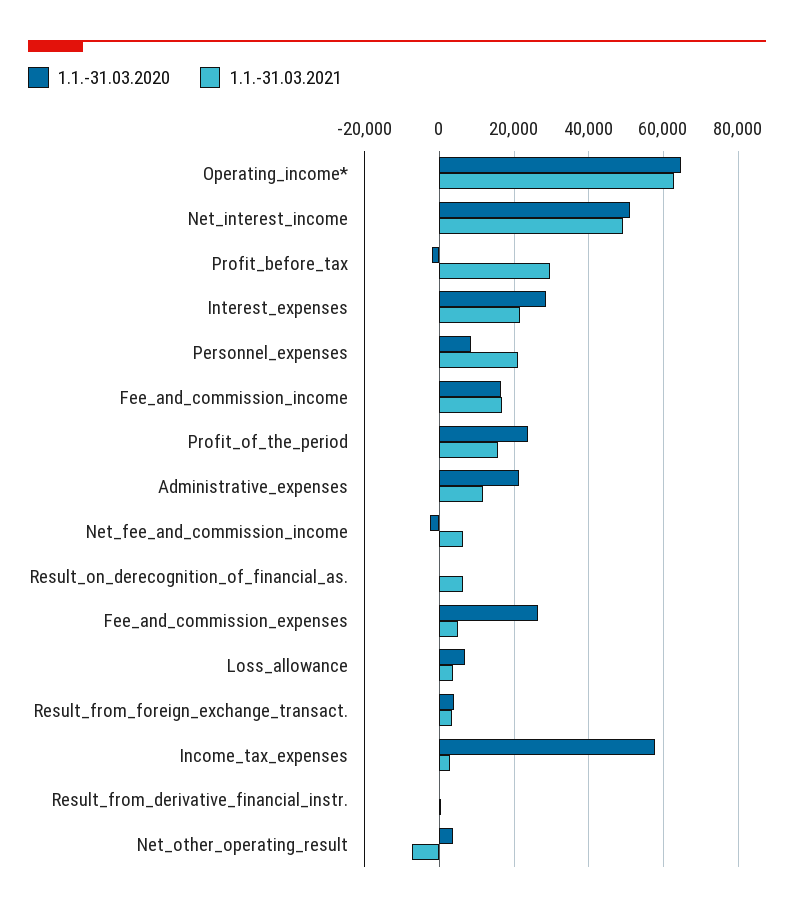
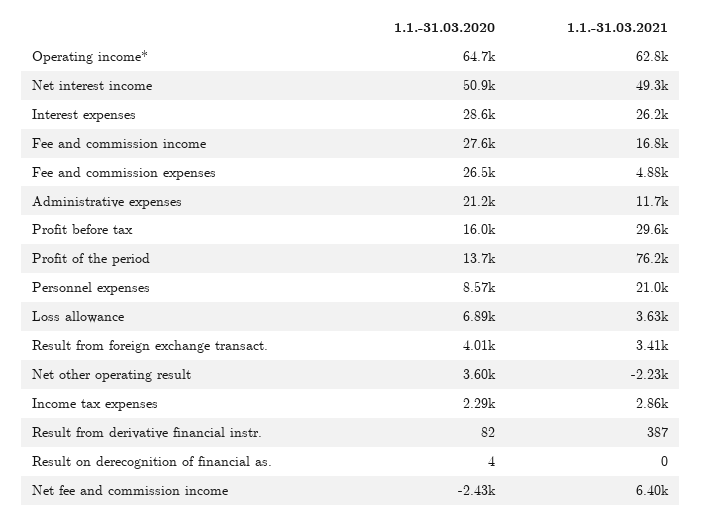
  {
    "1.1.-31.03.2020": {
      "Operating_income*": 64700,
      "Net_interest_income": 50900,
-     "Profit_before_tax": -2000,
+     "Profit_before_tax": 16000,
      "Interest_expenses": 28600,
      "Personnel_expenses": 8570,
-     "Fee_and_commission_income": 16000,
+     "Fee_and_commission_income": 27600,
-     "Profit_of_the_period": 24000,
+     "Profit_of_the_period": 13700,
      "Administrative_expenses": 21200,
      "Net_fee_and_commission_income": -2430,
      "Result_on_derecognition_of_financial_as.": 4,
      "Fee_and_commission_expenses": 26500,
      "Loss_allowance": 6890,
      "Result_from_foreign_exchange_transact.": 4010,
-     "Income_tax_expenses": 58000,
+     "Income_tax_expenses": 2290,
      "Result_from_derivative_financial_instr.": 82,
      "Net_other_operating_result": 3600
    },
    "1.1.-31.03.2021": {
      "Operating_income*": 62800,
      "Net_interest_income": 49300,
      "Profit_before_tax": 29600,
-     "Interest_expenses": 22000,
+     "Interest_expenses": 26200,
      "Personnel_expenses": 21000,
      "Fee_and_commission_income": 16800,
-     "Profit_of_the_period": 16000,
+     "Profit_of_the_period": 76200,
      "Administrative_expenses": 11700,
      "Net_fee_and_commission_income": 6400,
-     "Result_on_derecognition_of_financial_as.": 6000,
+     "Result_on_derecognition_of_financial_as.": 0,
      "Fee_and_commission_expenses": 4880,
      "Loss_allowance": 3630,
      "Result_from_foreign_exchange_transact.": 3410,
      "Income_tax_expenses": 2860,
      "Result_from_derivative_financial_instr.": 387,
-     "Net_other_operating_result": -8000
+     "Net_other_operating_result": -2230
    }
  }

